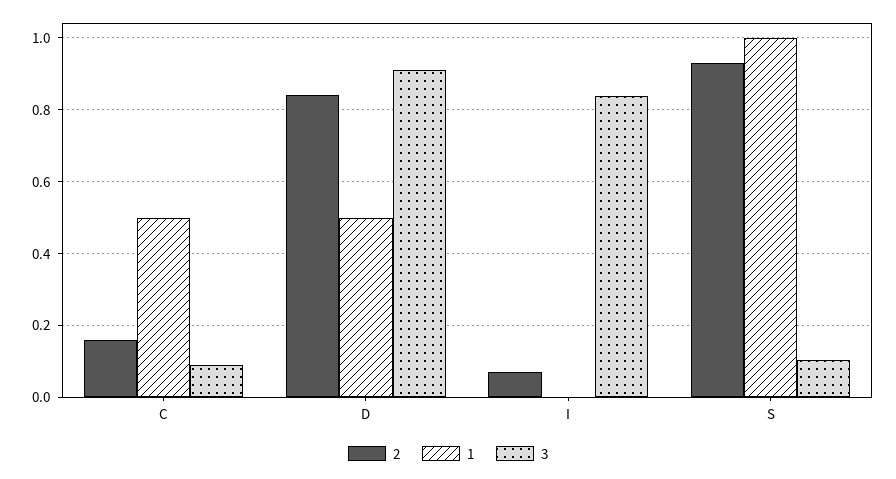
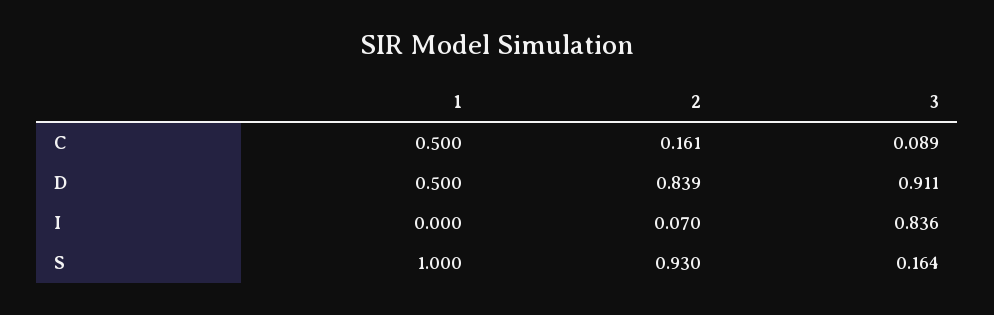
  {
    "2": {
      "C": 0.161,
      "D": 0.839,
      "I": 0.07,
      "S": 0.93
    },
    "1": {
      "C": 0.5,
      "D": 0.5,
      "I": 0,
      "S": 1
    },
    "3": {
      "C": 0.089,
      "D": 0.911,
      "I": 0.836,
-     "S": 0.1
+     "S": 0.164
    }
  }

